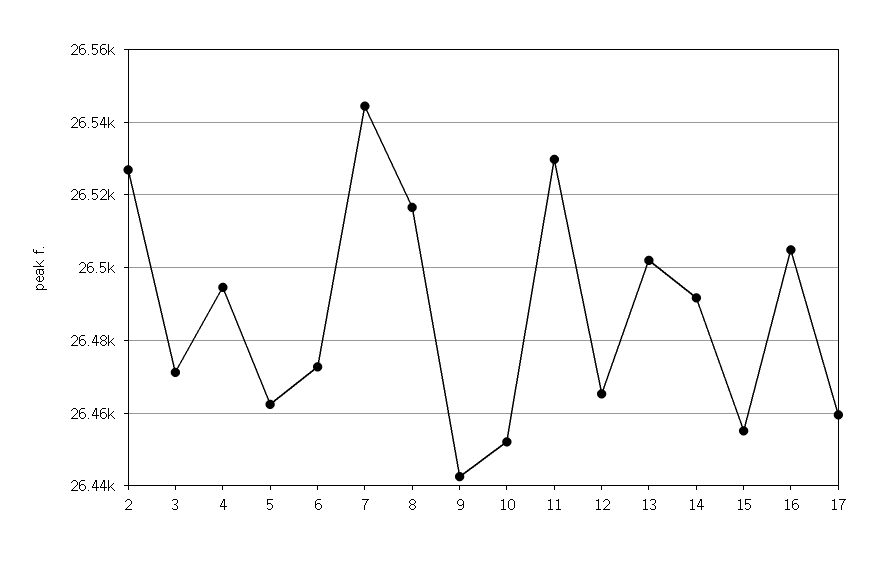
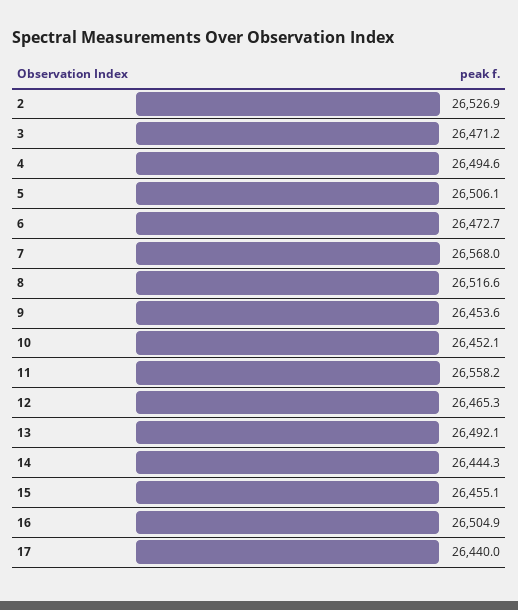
  {
    "2": 26526.9,
    "3": 26471.2,
    "4": 26494.6,
-   "5": 26462,
+   "5": 26506.1,
    "6": 26472.7,
-   "7": 26544,
+   "7": 26568,
    "8": 26516.6,
-   "9": 26442,
+   "9": 26453.6,
    "10": 26452.1,
-   "11": 26530,
+   "11": 26558.2,
    "12": 26465.3,
-   "13": 26502,
+   "13": 26492.1,
-   "14": 26492,
+   "14": 26444.3,
    "15": 26455.1,
    "16": 26504.9,
-   "17": 26460
+   "17": 26440
  }

